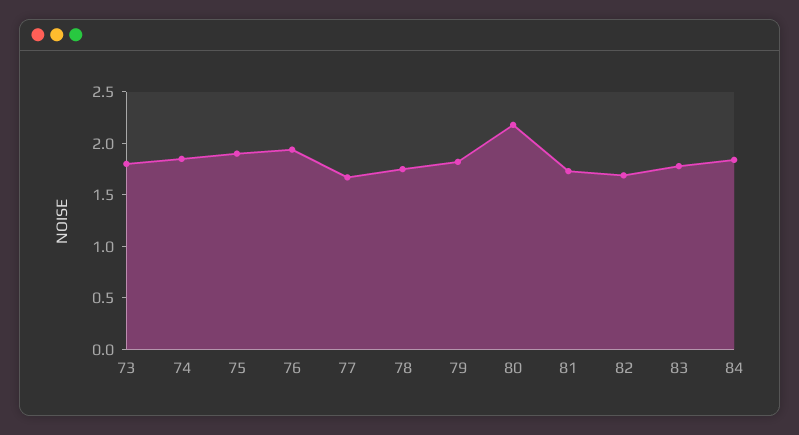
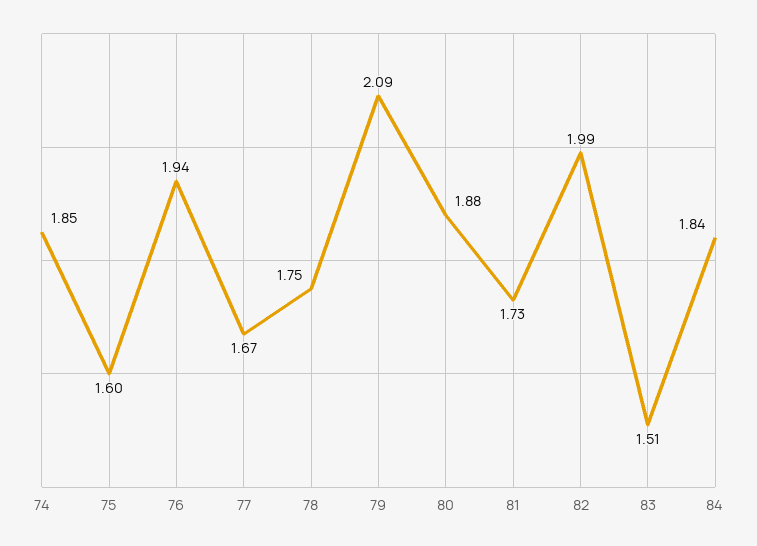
  {
-   "73": 1.8,
    "74": 1.85,
-   "75": 1.9,
+   "75": 1.6,
    "76": 1.94,
    "77": 1.67,
    "78": 1.75,
-   "79": 1.8,
+   "79": 2.09,
-   "80": 2.2,
+   "80": 1.88,
    "81": 1.73,
-   "82": 1.7,
+   "82": 1.99,
-   "83": 1.8,
+   "83": 1.51,
    "84": 1.84
  }

